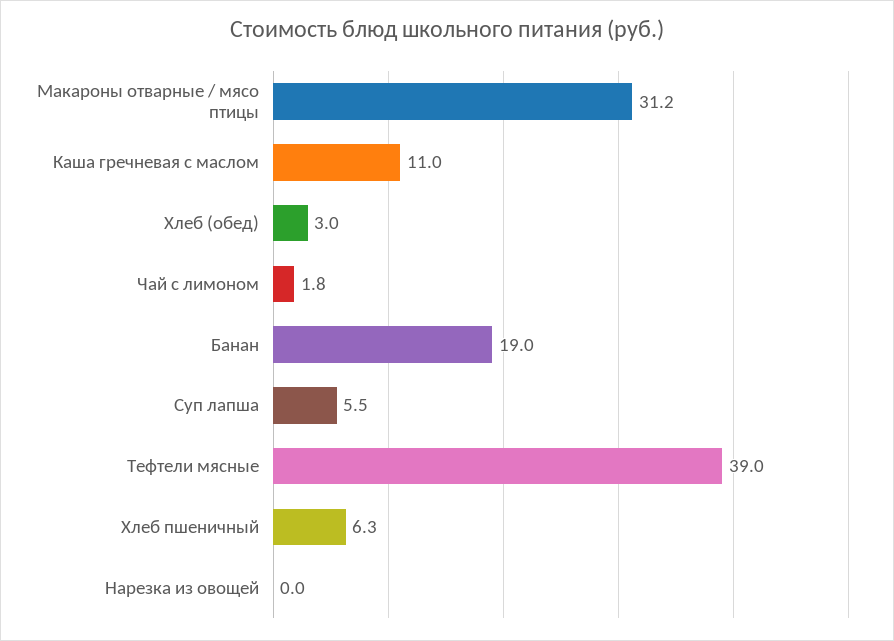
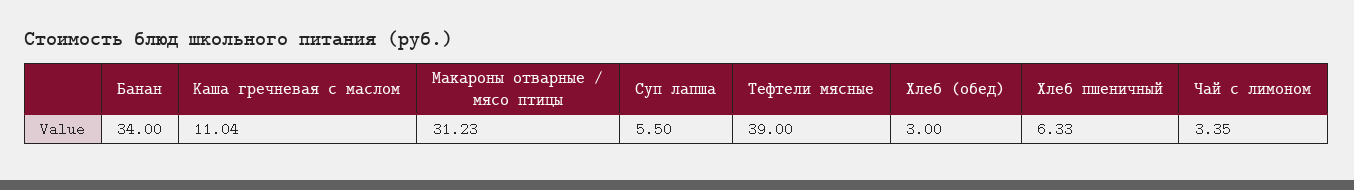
  {
    "Макароны отварные / мясо птицы": 31.23,
    "Каша гречневая с маслом": 11.04,
    "Хлеб (обед)": 3,
-   "Чай с лимоном": 1.8,
+   "Чай с лимоном": 3.35,
-   "Банан": 19,
+   "Банан": 34,
    "Суп лапша": 5.5,
    "Тефтели мясные": 39,
-   "Хлеб пшеничный": 6.33,
+   "Хлеб пшеничный": 6.33
-   "Нарезка из овощей": 0
  }

